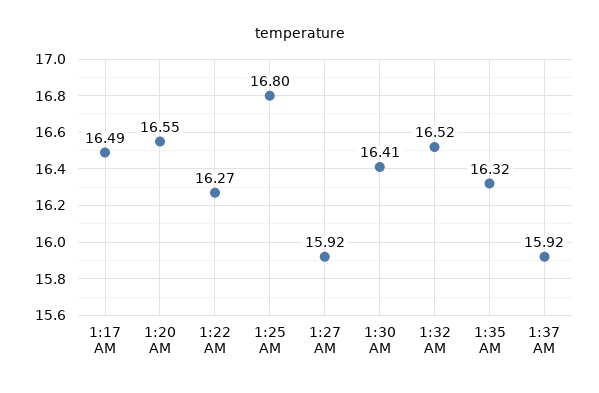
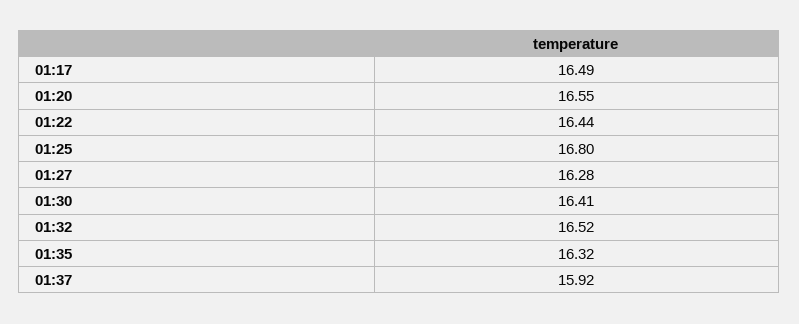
  {
    "1:17 AM": 16.49,
    "1:20 AM": 16.55,
-   "1:22 AM": 16.27,
+   "1:22 AM": 16.44,
    "1:25 AM": 16.8,
-   "1:27 AM": 15.92,
+   "1:27 AM": 16.28,
    "1:30 AM": 16.41,
    "1:32 AM": 16.52,
    "1:35 AM": 16.32,
    "1:37 AM": 15.92
  }

